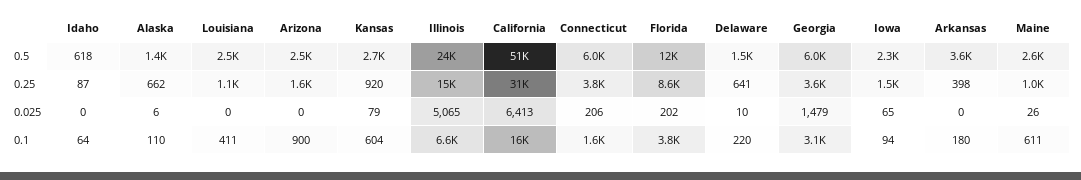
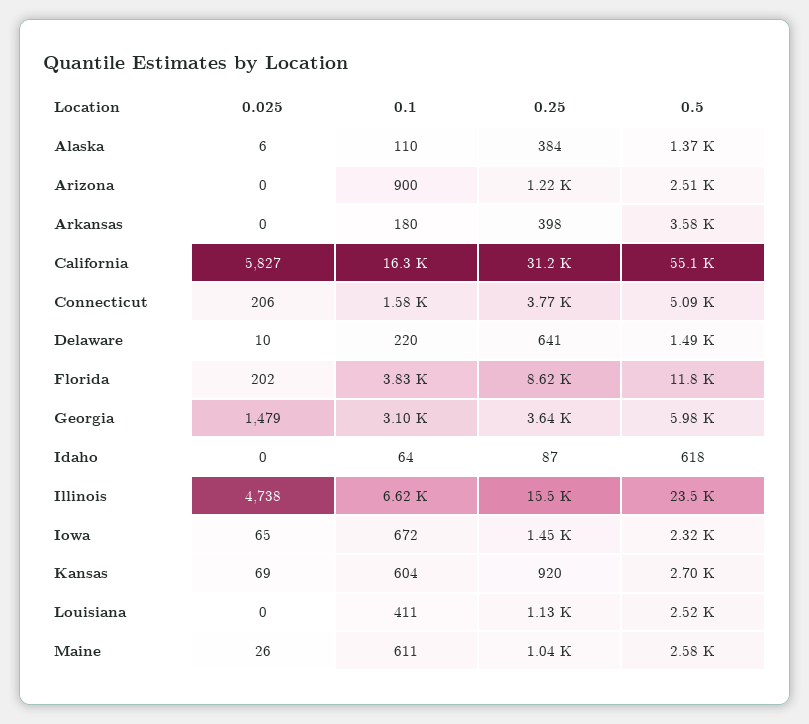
  {
    "Idaho": {
      "0.5": 618,
      "0.25": 87,
      "0.025": 0,
      "0.1": 64
    },
    "Alaska": {
      "0.5": 1370,
-     "0.25": 662,
+     "0.25": 384,
      "0.025": 6,
      "0.1": 110
    },
    "Louisiana": {
      "0.5": 2520,
      "0.25": 1130,
      "0.025": 0,
      "0.1": 411
    },
    "Arizona": {
      "0.5": 2510,
-     "0.25": 1600,
+     "0.25": 1220,
      "0.025": 0,
      "0.1": 900
    },
    "Kansas": {
      "0.5": 2700,
      "0.25": 920,
-     "0.025": 79,
+     "0.025": 69,
      "0.1": 604
    },
    "Illinois": {
      "0.5": 23500,
      "0.25": 15500,
-     "0.025": 5065,
+     "0.025": 4738,
      "0.1": 6620
    },
    "California": {
-     "0.5": 51000,
+     "0.5": 55100,
      "0.25": 31200,
-     "0.025": 6413,
+     "0.025": 5827,
      "0.1": 16300
    },
    "Connecticut": {
-     "0.5": 6000,
+     "0.5": 5090,
      "0.25": 3770,
      "0.025": 206,
      "0.1": 1580
    },
    "Florida": {
      "0.5": 11800,
      "0.25": 8620,
      "0.025": 202,
      "0.1": 3830
    },
    "Delaware": {
      "0.5": 1490,
      "0.25": 641,
      "0.025": 10,
      "0.1": 220
    },
    "Georgia": {
      "0.5": 5980,
      "0.25": 3640,
      "0.025": 1479,
      "0.1": 3100
    },
    "Iowa": {
      "0.5": 2320,
      "0.25": 1450,
      "0.025": 65,
-     "0.1": 94
+     "0.1": 672
    },
    "Arkansas": {
      "0.5": 3580,
      "0.25": 398,
      "0.025": 0,
      "0.1": 180
    },
    "Maine": {
      "0.5": 2580,
      "0.25": 1040,
      "0.025": 26,
      "0.1": 611
    }
  }

